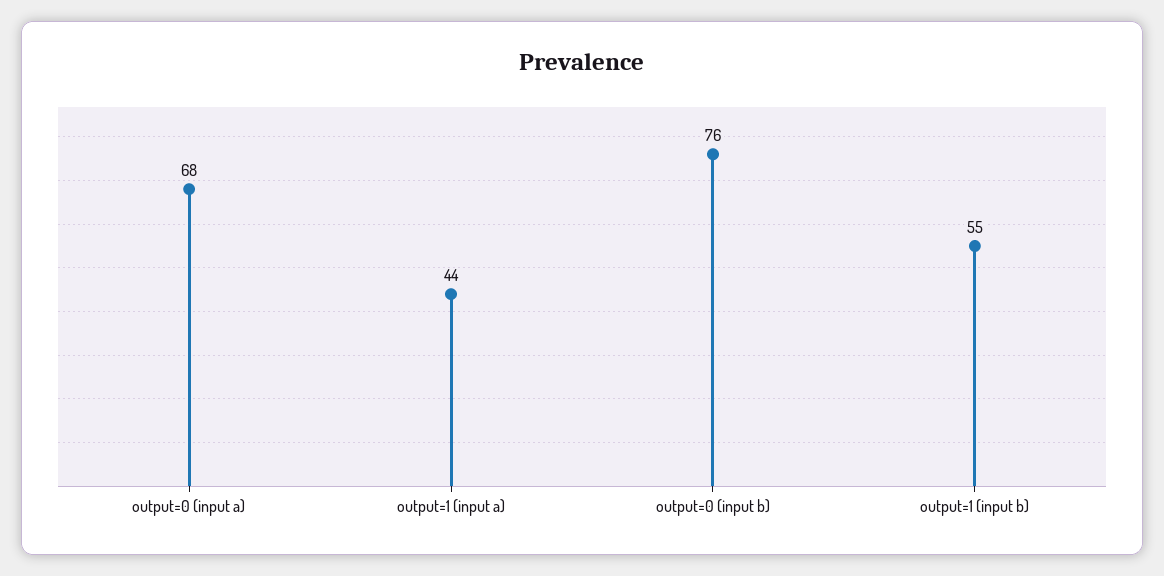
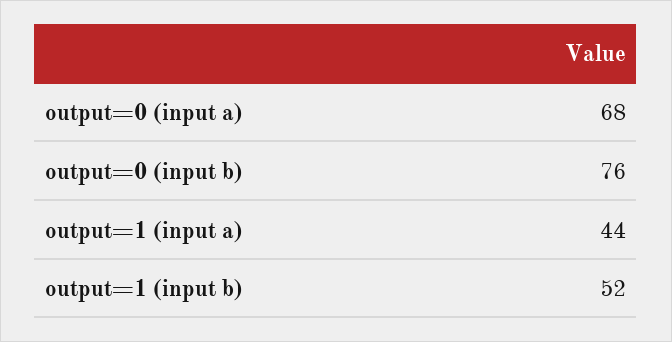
  {
    "output=0 (input a)": 68,
    "output=1 (input a)": 44,
    "output=0 (input b)": 76,
-   "output=1 (input b)": 55
+   "output=1 (input b)": 52
  }

